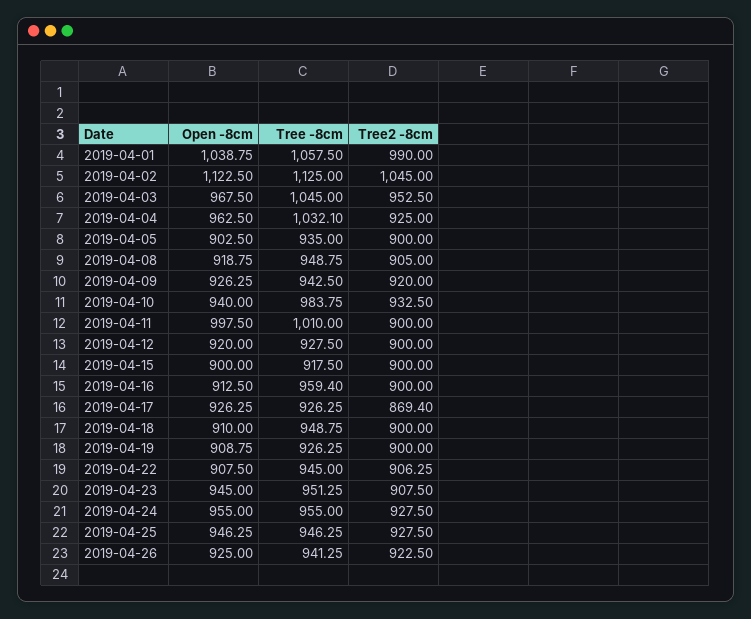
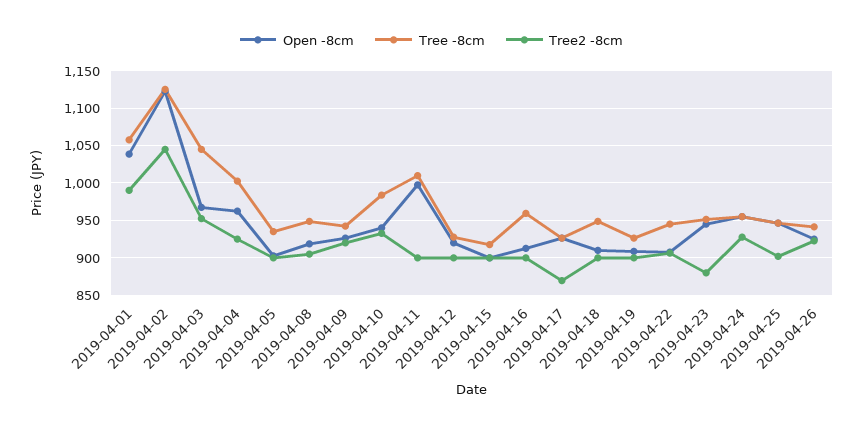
  {
    "Open -8cm": {
      "2019-04-01": 1038.75,
      "2019-04-02": 1122.5,
      "2019-04-03": 967.5,
      "2019-04-04": 962.5,
      "2019-04-05": 902.5,
      "2019-04-08": 918.75,
      "2019-04-09": 926.25,
      "2019-04-10": 940,
      "2019-04-11": 997.5,
      "2019-04-12": 920,
      "2019-04-15": 900,
      "2019-04-16": 912.5,
      "2019-04-17": 926.25,
      "2019-04-18": 910,
      "2019-04-19": 908.75,
      "2019-04-22": 907.5,
      "2019-04-23": 945,
      "2019-04-24": 955,
      "2019-04-25": 946.25,
      "2019-04-26": 925
    },
    "Tree -8cm": {
      "2019-04-01": 1057.5,
      "2019-04-02": 1125,
      "2019-04-03": 1045,
-     "2019-04-04": 1032.1,
+     "2019-04-04": 1000,
      "2019-04-05": 935,
      "2019-04-08": 948.75,
      "2019-04-09": 942.5,
      "2019-04-10": 983.75,
      "2019-04-11": 1010,
      "2019-04-12": 927.5,
      "2019-04-15": 917.5,
      "2019-04-16": 959.4,
      "2019-04-17": 926.25,
      "2019-04-18": 948.75,
      "2019-04-19": 926.25,
      "2019-04-22": 945,
      "2019-04-23": 951.25,
      "2019-04-24": 955,
      "2019-04-25": 946.25,
      "2019-04-26": 941.25
    },
    "Tree2 -8cm": {
      "2019-04-01": 990,
      "2019-04-02": 1045,
      "2019-04-03": 952.5,
      "2019-04-04": 925,
      "2019-04-05": 900,
      "2019-04-08": 905,
      "2019-04-09": 920,
      "2019-04-10": 932.5,
      "2019-04-11": 900,
      "2019-04-12": 900,
      "2019-04-15": 900,
      "2019-04-16": 900,
      "2019-04-17": 869.4,
      "2019-04-18": 900,
      "2019-04-19": 900,
      "2019-04-22": 906.25,
-     "2019-04-23": 907.5,
+     "2019-04-23": 880,
      "2019-04-24": 927.5,
-     "2019-04-25": 927.5,
+     "2019-04-25": 900,
      "2019-04-26": 922.5
    }
  }

